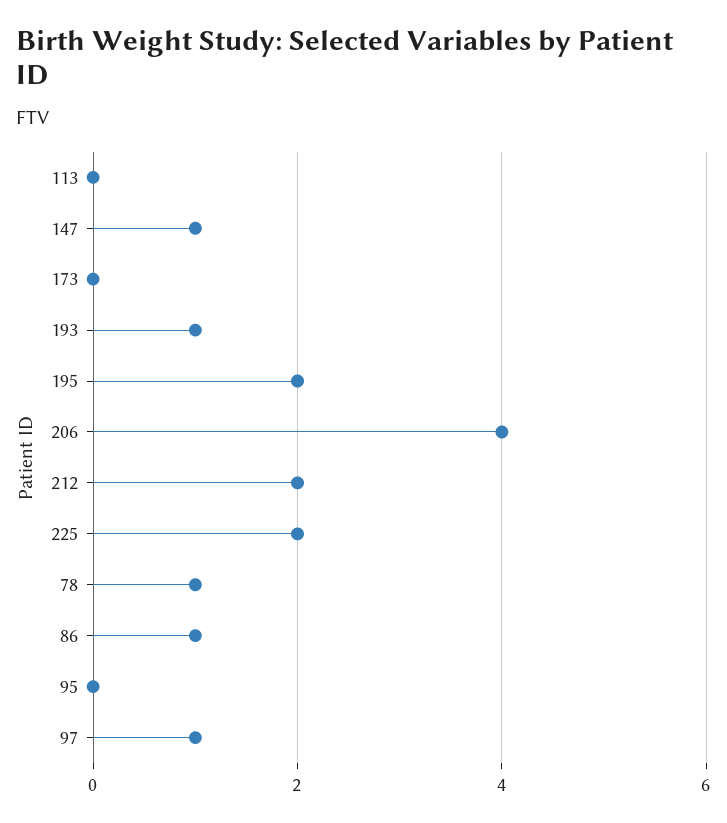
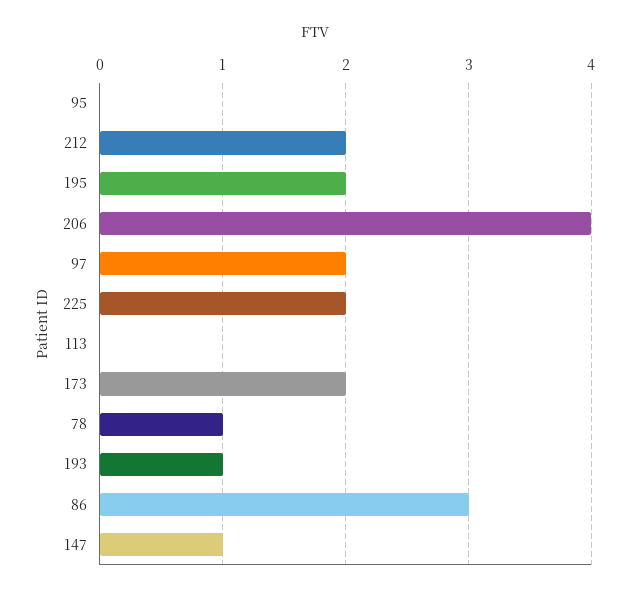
  {
    "113": 0,
    "147": 1,
-   "173": 0,
+   "173": 2,
    "193": 1,
    "195": 2,
    "206": 4,
    "212": 2,
    "225": 2,
    "78": 1,
-   "86": 1,
+   "86": 3,
    "95": 0,
-   "97": 1
+   "97": 2
  }

